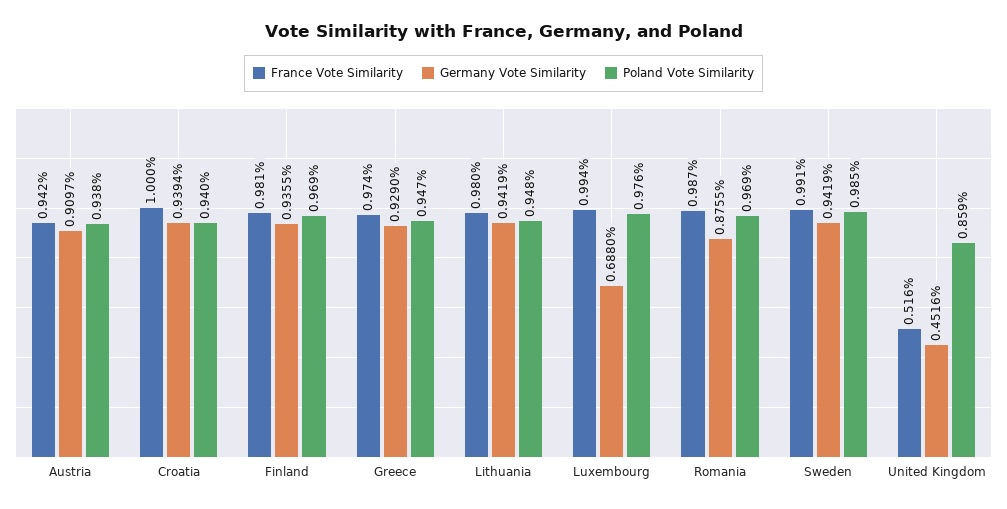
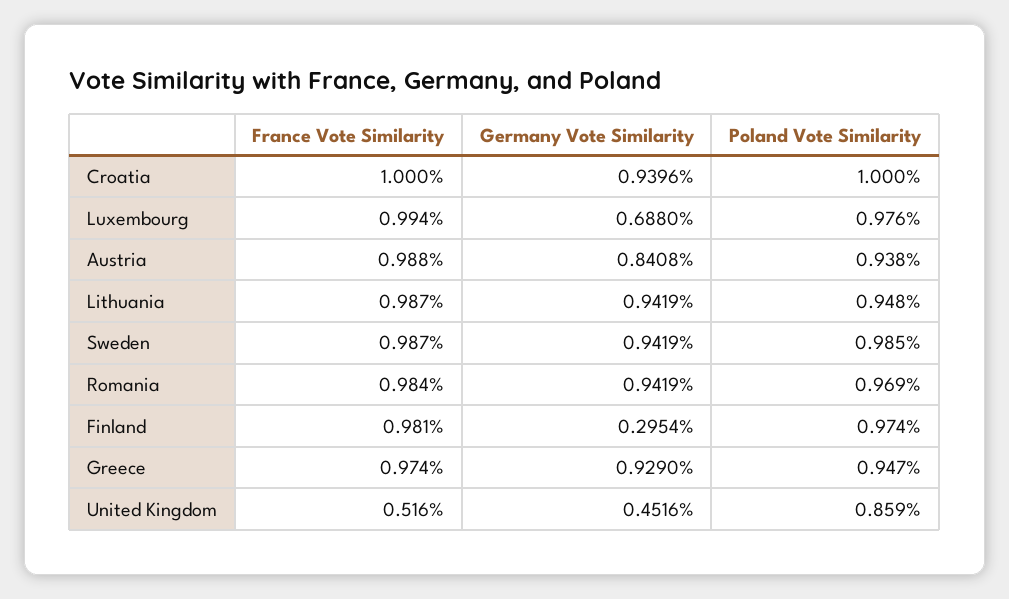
  {
    "France Vote Similarity": {
-     "Austria": 0.942,
+     "Austria": 0.988,
      "Croatia": 1,
      "Finland": 0.981,
      "Greece": 0.974,
-     "Lithuania": 0.98,
+     "Lithuania": 0.987,
      "Luxembourg": 0.994,
-     "Romania": 0.987,
+     "Romania": 0.984,
-     "Sweden": 0.991,
+     "Sweden": 0.987,
      "United Kingdom": 0.516
    },
    "Germany Vote Similarity": {
-     "Austria": 0.9097,
+     "Austria": 0.8408,
-     "Croatia": 0.9394,
+     "Croatia": 0.9396,
-     "Finland": 0.9355,
+     "Finland": 0.2954,
      "Greece": 0.929,
      "Lithuania": 0.9419,
      "Luxembourg": 0.688,
-     "Romania": 0.8755,
+     "Romania": 0.9419,
      "Sweden": 0.9419,
      "United Kingdom": 0.4516
    },
    "Poland Vote Similarity": {
      "Austria": 0.938,
-     "Croatia": 0.94,
+     "Croatia": 1,
-     "Finland": 0.969,
+     "Finland": 0.974,
      "Greece": 0.947,
      "Lithuania": 0.948,
      "Luxembourg": 0.976,
      "Romania": 0.969,
      "Sweden": 0.985,
      "United Kingdom": 0.859
    }
  }

